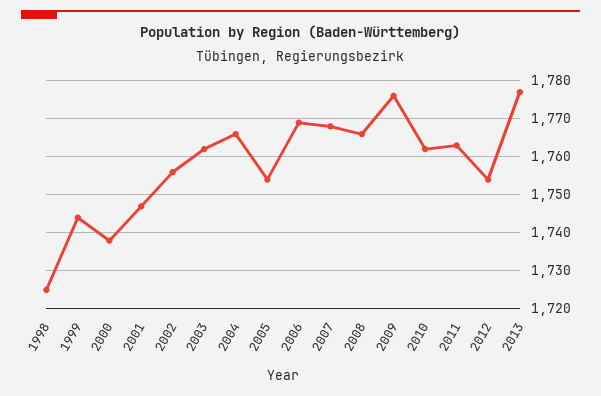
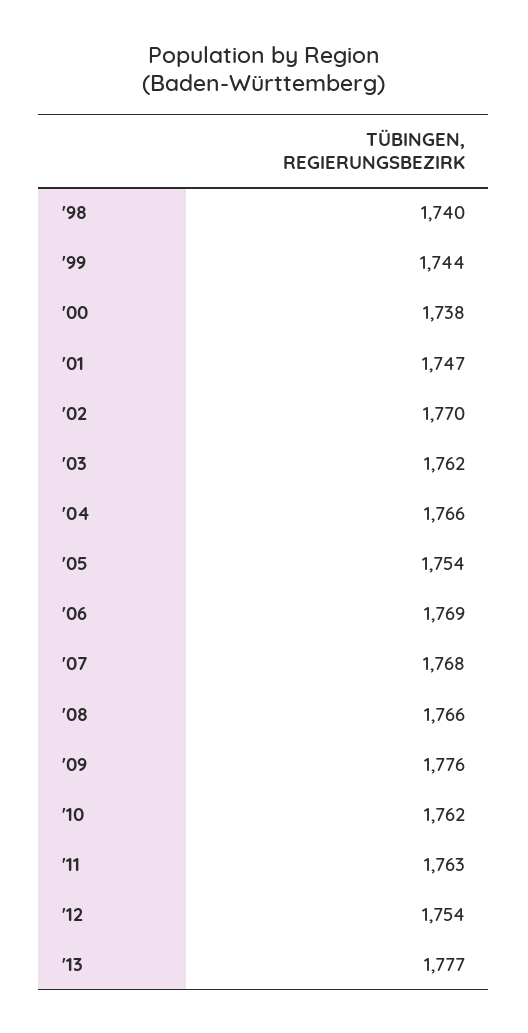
  {
-   "1998": 1725,
+   "1998": 1740,
    "1999": 1744,
    "2000": 1738,
    "2001": 1747,
-   "2002": 1755,
+   "2002": 1770,
    "2003": 1762,
    "2004": 1766,
    "2005": 1754,
    "2006": 1769,
    "2007": 1768,
    "2008": 1766,
    "2009": 1776,
    "2010": 1762,
    "2011": 1763,
    "2012": 1754,
    "2013": 1777
  }

